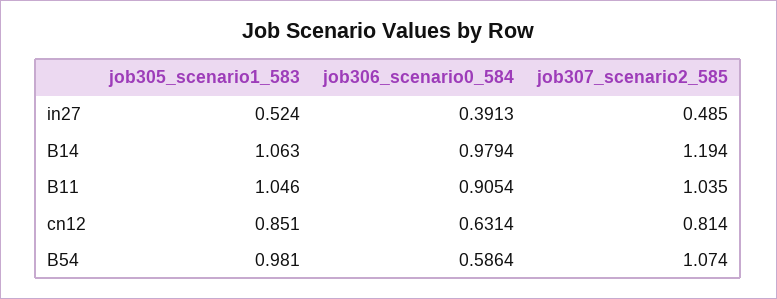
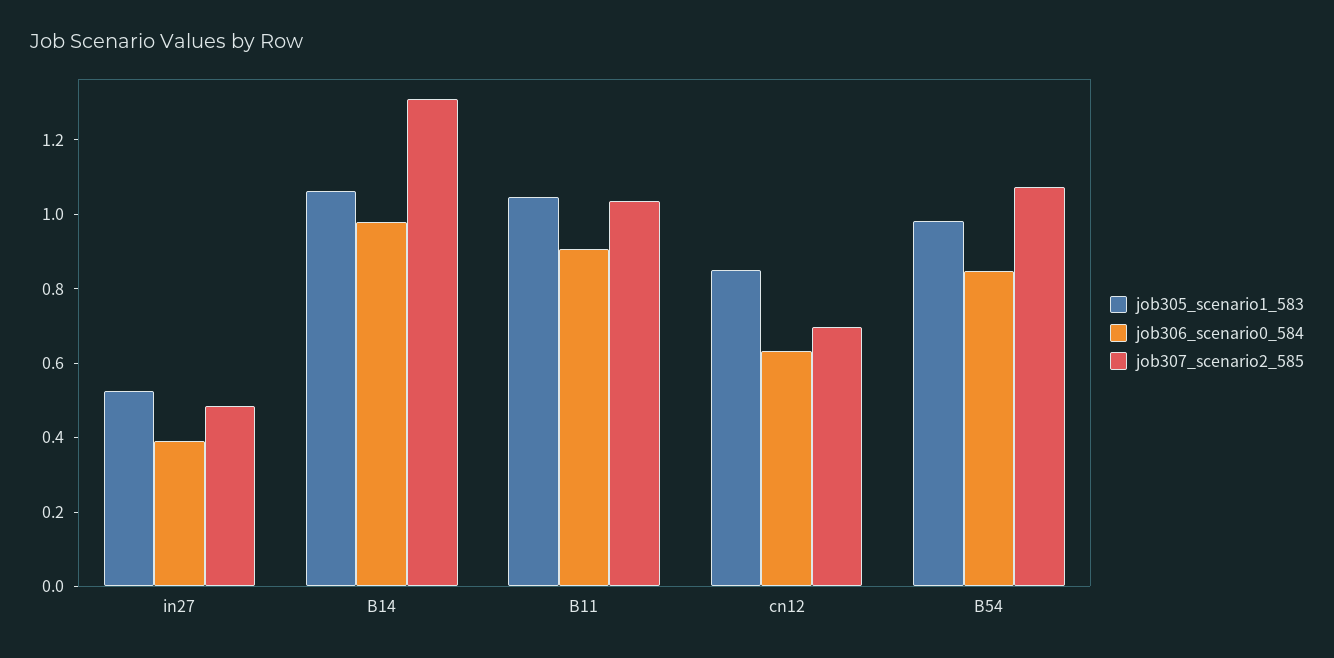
  {
    "job305_scenario1_583": {
      "in27": 0.524,
      "B14": 1.063,
      "B11": 1.046,
      "cn12": 0.851,
      "B54": 0.981
    },
    "job306_scenario0_584": {
      "in27": 0.3913,
      "B14": 0.9794,
      "B11": 0.9054,
      "cn12": 0.6314,
-     "B54": 0.5864
+     "B54": 0.85
    },
    "job307_scenario2_585": {
      "in27": 0.485,
-     "B14": 1.194,
+     "B14": 1.3,
      "B11": 1.035,
-     "cn12": 0.814,
+     "cn12": 0.7,
      "B54": 1.074
    }
  }

